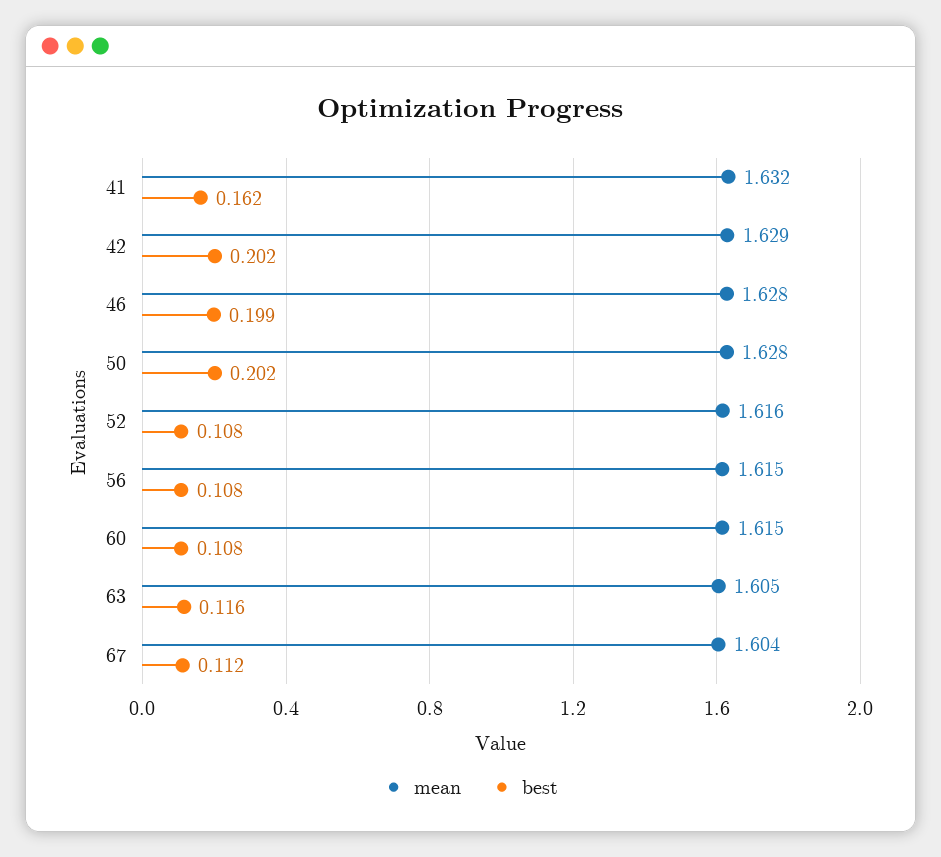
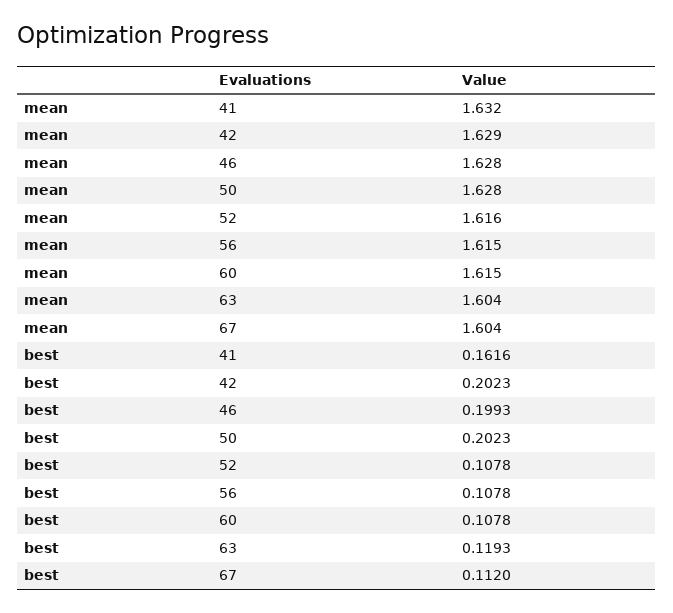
  {
    "mean": {
      "41": 1.632,
      "42": 1.629,
      "46": 1.628,
      "50": 1.628,
      "52": 1.616,
      "56": 1.615,
      "60": 1.615,
-     "63": 1.605,
+     "63": 1.604,
      "67": 1.604
    },
    "best": {
      "41": 0.1616,
      "42": 0.2023,
      "46": 0.1993,
      "50": 0.2023,
      "52": 0.1078,
      "56": 0.1078,
      "60": 0.1078,
-     "63": 0.116,
+     "63": 0.1193,
      "67": 0.112
    }
  }

